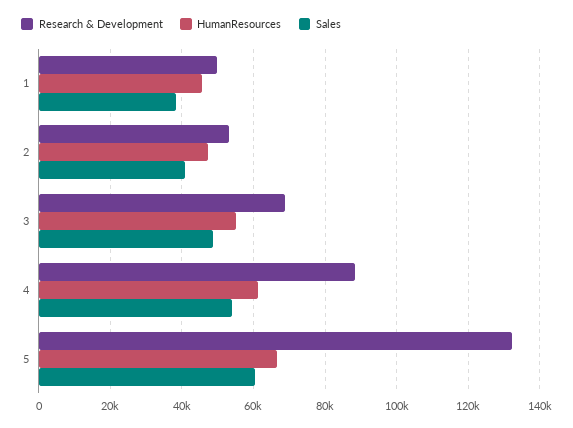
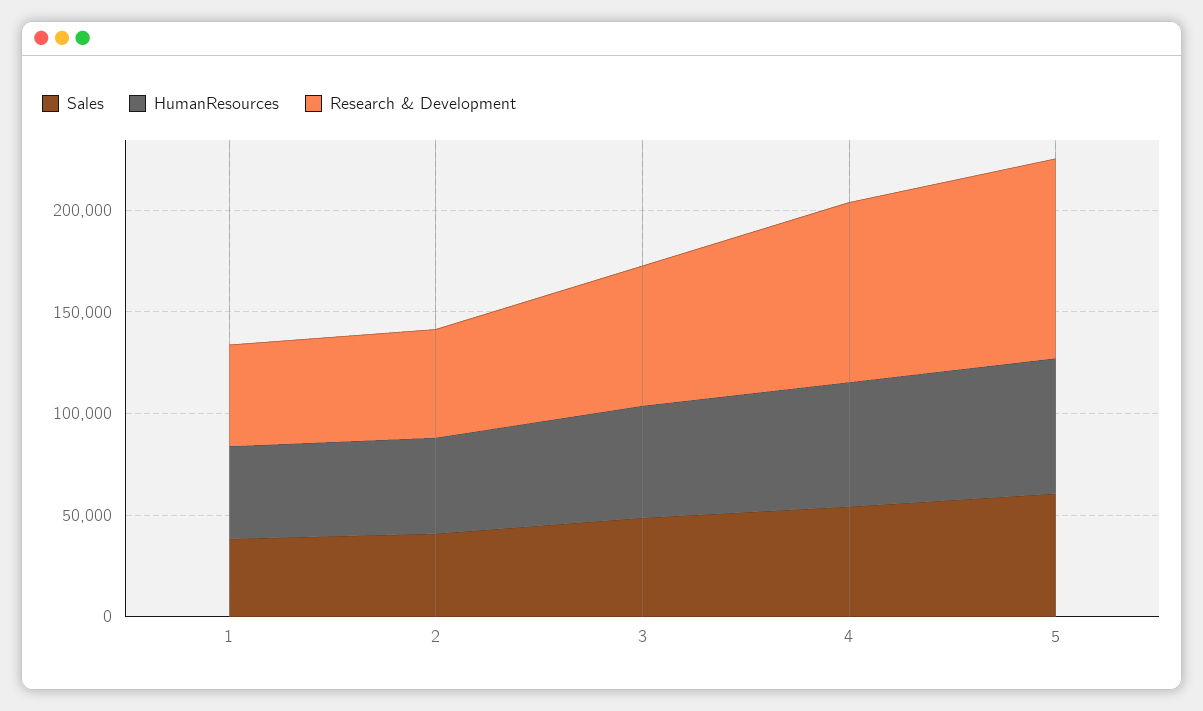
  {
    "Research & Development": {
      "1": 50000,
      "2": 54000,
      "3": 68000,
      "4": 88000,
-     "5": 132000
+     "5": 100000
    },
    "HumanResources": {
      "1": 46000,
      "2": 48000,
      "3": 56000,
      "4": 62000,
      "5": 66000
    },
    "Sales": {
      "1": 38000,
      "2": 40000,
      "3": 48000,
      "4": 54000,
      "5": 60000
    }
  }

